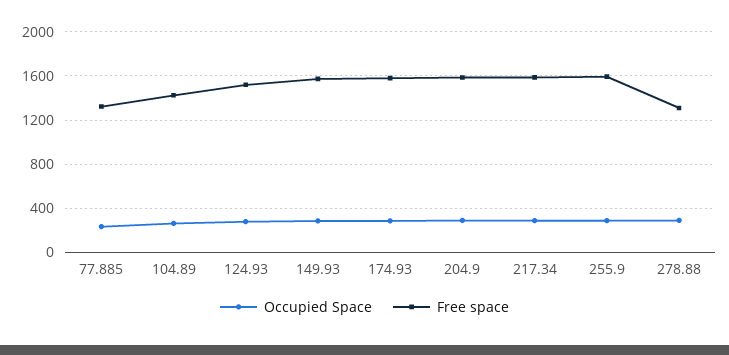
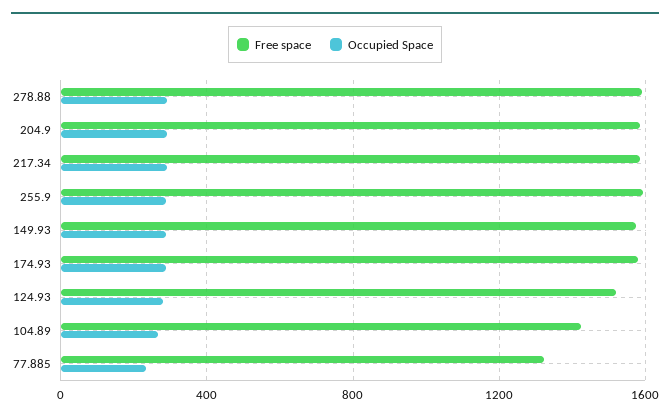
  {
    "Occupied Space": {
      "77.885": 250,
      "104.89": 250,
      "124.93": 300,
      "149.93": 300,
      "174.93": 300,
      "204.9": 300,
      "217.34": 300,
      "255.9": 300,
      "278.88": 300
    },
    "Free space": {
      "77.885": 1300,
      "104.89": 1400,
      "124.93": 1500,
      "149.93": 1550,
      "174.93": 1600,
      "204.9": 1600,
      "217.34": 1600,
      "255.9": 1600,
-     "278.88": 1300
+     "278.88": 1600
    }
  }

